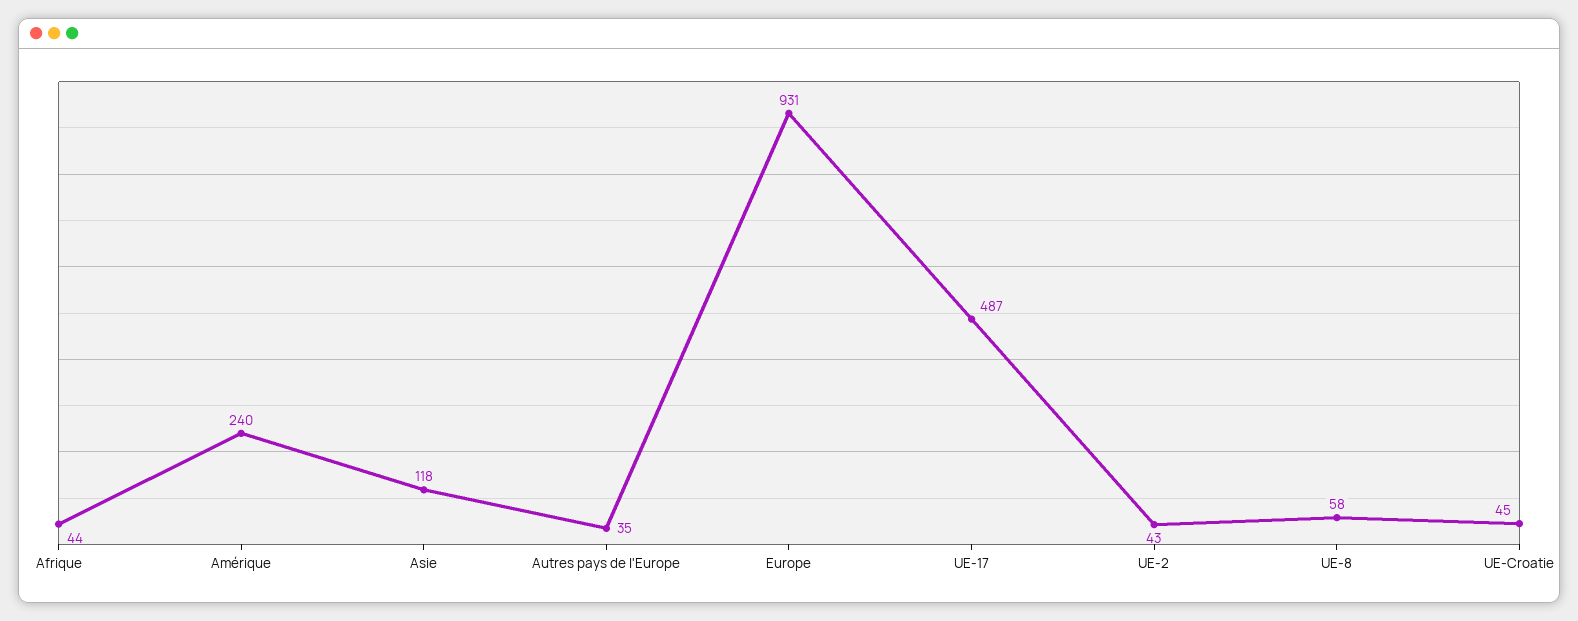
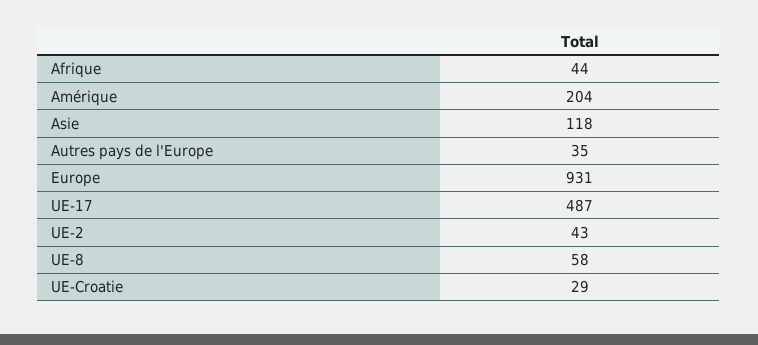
  {
    "Afrique": 44,
-   "Amérique": 240,
+   "Amérique": 204,
    "Asie": 118,
    "Autres pays de l'Europe": 35,
    "Europe": 931,
    "UE-17": 487,
    "UE-2": 43,
    "UE-8": 58,
-   "UE-Croatie": 45
+   "UE-Croatie": 29
  }

